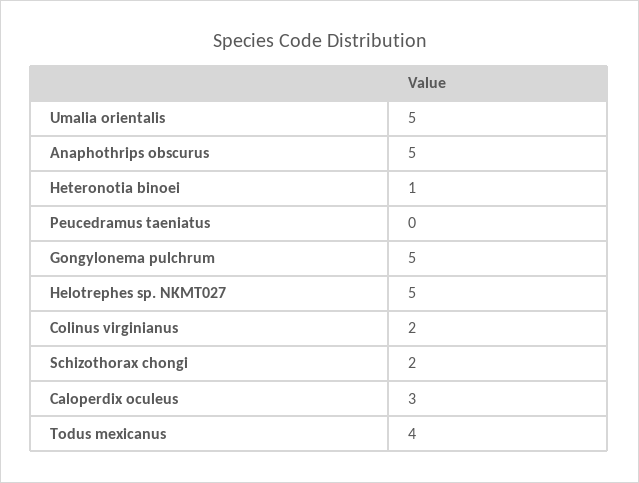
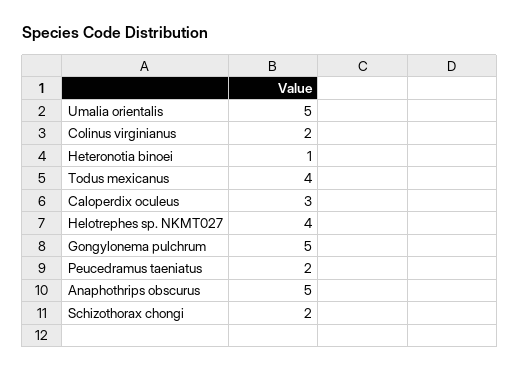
  {
    "Umalia orientalis": 5,
    "Anaphothrips obscurus": 5,
    "Heteronotia binoei": 1,
-   "Peucedramus taeniatus": 0,
+   "Peucedramus taeniatus": 2,
    "Gongylonema pulchrum": 5,
-   "Helotrephes sp. NKMT027": 5,
+   "Helotrephes sp. NKMT027": 4,
    "Colinus virginianus": 2,
    "Schizothorax chongi": 2,
    "Caloperdix oculeus": 3,
    "Todus mexicanus": 4
  }

